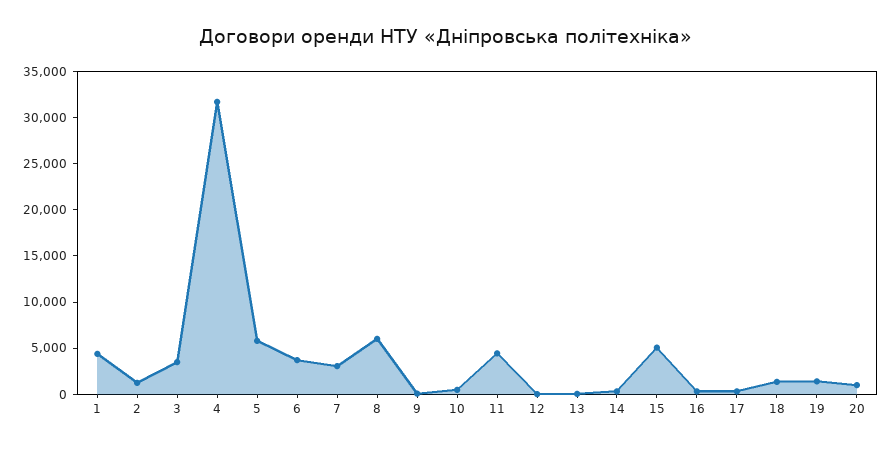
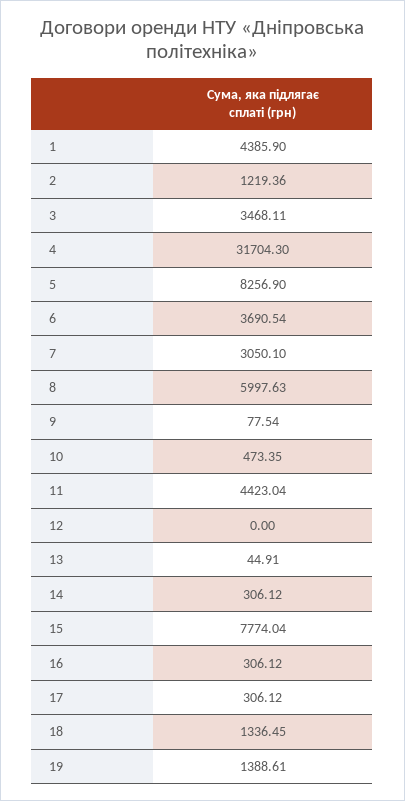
  {
    "1": 4385.9,
    "2": 1219.36,
    "3": 3468.11,
    "4": 31704.3,
-   "5": 6000,
+   "5": 8256.9,
    "6": 3690.54,
    "7": 3050.1,
    "8": 5997.63,
    "9": 77.54,
    "10": 473.35,
    "11": 4423.04,
    "12": 0,
    "13": 44.91,
    "14": 306.12,
-   "15": 5000,
+   "15": 7774.04,
    "16": 306.12,
    "17": 306.12,
    "18": 1336.45,
-   "19": 1388.61,
+   "19": 1388.61
-   "20": 1000
  }

